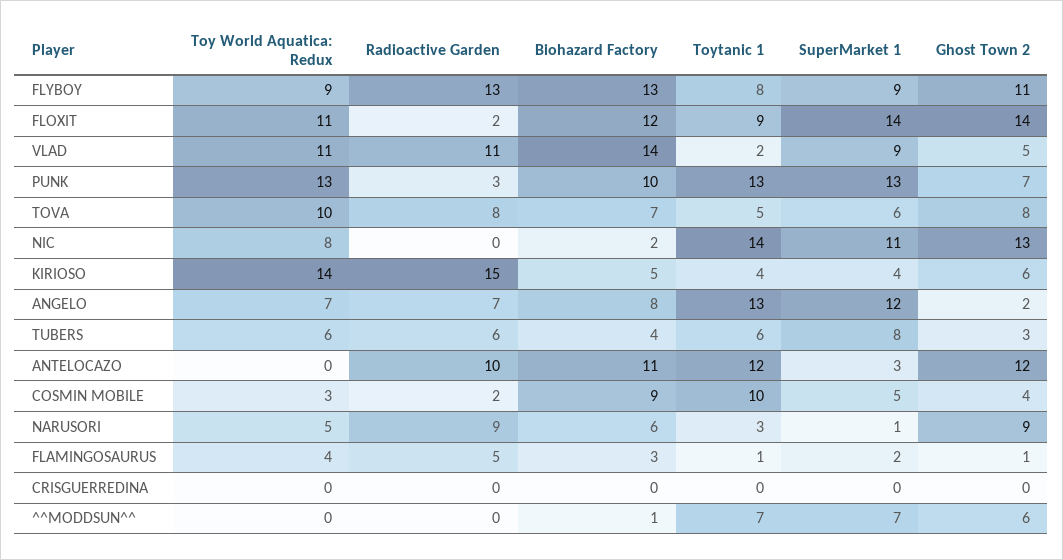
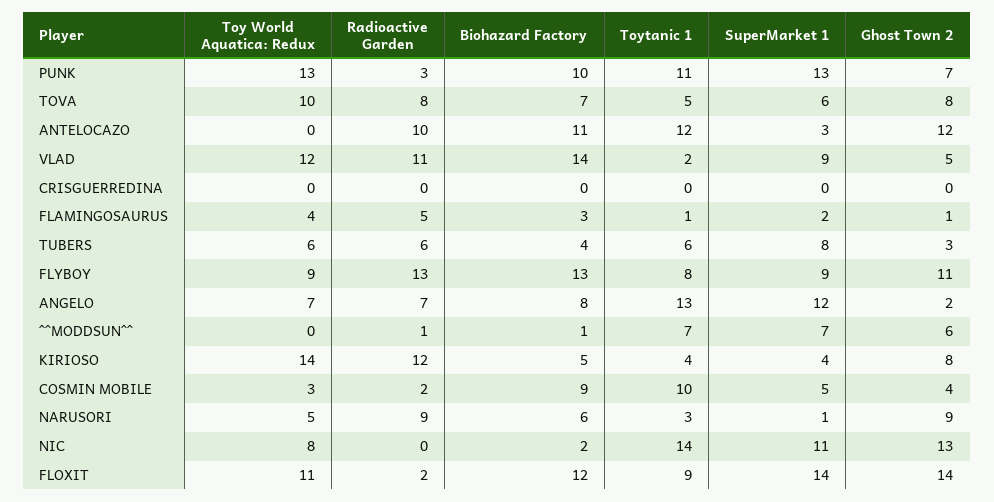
  {
    "Toy World Aquatica: Redux": {
      "FLYBOY": 9,
      "FLOXIT": 11,
-     "VLAD": 11,
+     "VLAD": 12,
      "PUNK": 13,
      "TOVA": 10,
      "NIC": 8,
      "KIRIOSO": 14,
      "ANGELO": 7,
      "TUBERS": 6,
      "ANTELOCAZO": 0,
      "COSMIN MOBILE": 3,
      "NARUSORI": 5,
      "FLAMINGOSAURUS": 4,
      "CRISGUERREDINA": 0,
      "^^MODDSUN^^": 0
    },
    "Radioactive Garden": {
      "FLYBOY": 13,
      "FLOXIT": 2,
      "VLAD": 11,
      "PUNK": 3,
      "TOVA": 8,
      "NIC": 0,
-     "KIRIOSO": 15,
+     "KIRIOSO": 12,
      "ANGELO": 7,
      "TUBERS": 6,
      "ANTELOCAZO": 10,
      "COSMIN MOBILE": 2,
      "NARUSORI": 9,
      "FLAMINGOSAURUS": 5,
      "CRISGUERREDINA": 0,
-     "^^MODDSUN^^": 0
+     "^^MODDSUN^^": 1
    },
    "Biohazard Factory": {
      "FLYBOY": 13,
      "FLOXIT": 12,
      "VLAD": 14,
      "PUNK": 10,
      "TOVA": 7,
      "NIC": 2,
      "KIRIOSO": 5,
      "ANGELO": 8,
      "TUBERS": 4,
      "ANTELOCAZO": 11,
      "COSMIN MOBILE": 9,
      "NARUSORI": 6,
      "FLAMINGOSAURUS": 3,
      "CRISGUERREDINA": 0,
      "^^MODDSUN^^": 1
    },
    "Toytanic 1": {
      "FLYBOY": 8,
      "FLOXIT": 9,
      "VLAD": 2,
-     "PUNK": 13,
+     "PUNK": 11,
      "TOVA": 5,
      "NIC": 14,
      "KIRIOSO": 4,
      "ANGELO": 13,
      "TUBERS": 6,
      "ANTELOCAZO": 12,
      "COSMIN MOBILE": 10,
      "NARUSORI": 3,
      "FLAMINGOSAURUS": 1,
      "CRISGUERREDINA": 0,
      "^^MODDSUN^^": 7
    },
    "SuperMarket 1": {
      "FLYBOY": 9,
      "FLOXIT": 14,
      "VLAD": 9,
      "PUNK": 13,
      "TOVA": 6,
      "NIC": 11,
      "KIRIOSO": 4,
      "ANGELO": 12,
      "TUBERS": 8,
      "ANTELOCAZO": 3,
      "COSMIN MOBILE": 5,
      "NARUSORI": 1,
      "FLAMINGOSAURUS": 2,
      "CRISGUERREDINA": 0,
      "^^MODDSUN^^": 7
    },
    "Ghost Town 2": {
      "FLYBOY": 11,
      "FLOXIT": 14,
      "VLAD": 5,
      "PUNK": 7,
      "TOVA": 8,
      "NIC": 13,
-     "KIRIOSO": 6,
+     "KIRIOSO": 8,
      "ANGELO": 2,
      "TUBERS": 3,
      "ANTELOCAZO": 12,
      "COSMIN MOBILE": 4,
      "NARUSORI": 9,
      "FLAMINGOSAURUS": 1,
      "CRISGUERREDINA": 0,
      "^^MODDSUN^^": 6
    }
  }

